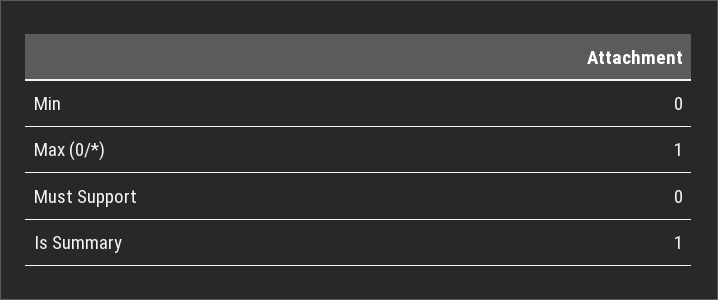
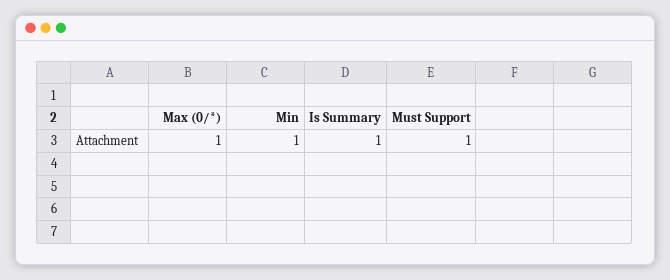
  {
-   "Min": 0,
+   "Min": 1,
    "Max (0/*)": 1,
-   "Must Support": 0,
+   "Must Support": 1,
    "Is Summary": 1
  }

